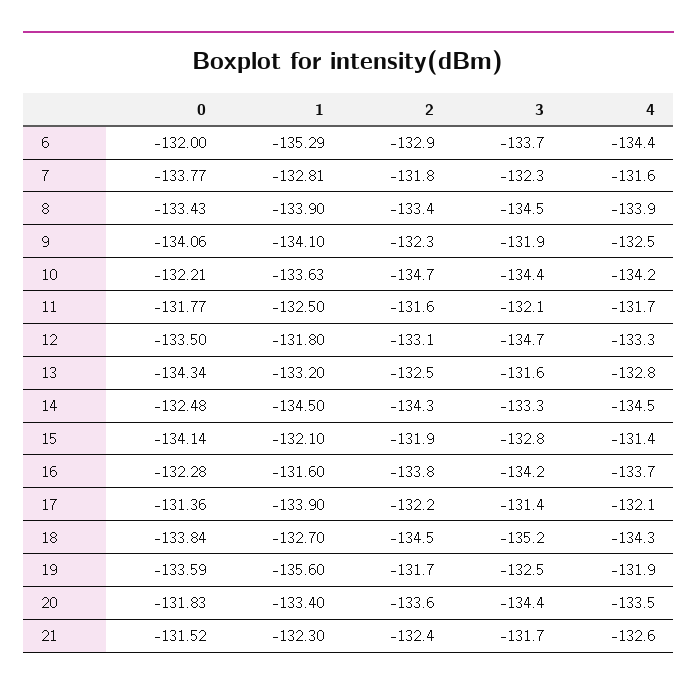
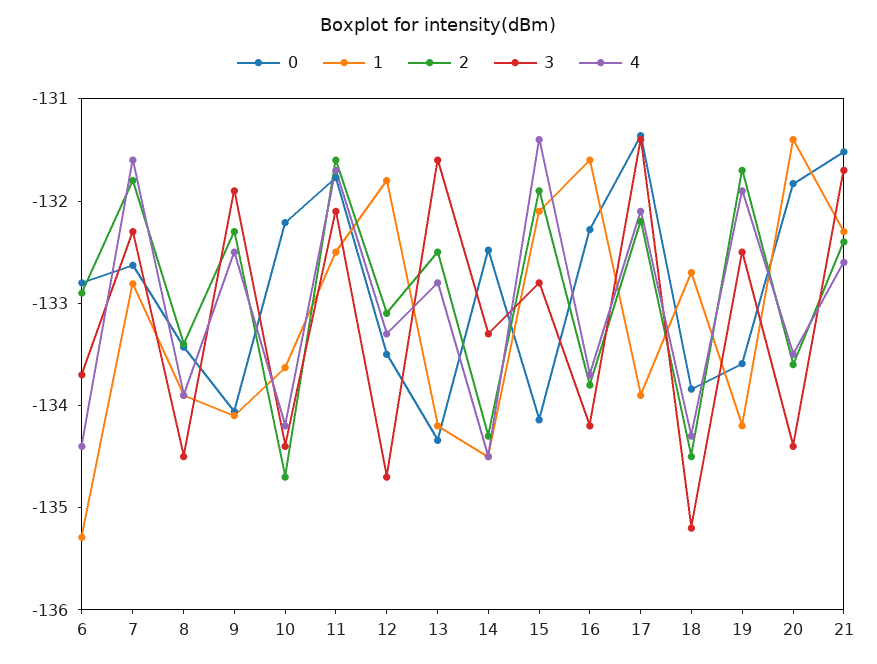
  {
    "0": {
-     "6": -132,
+     "6": -132.8,
-     "7": -133.77,
+     "7": -132.6,
      "8": -133.43,
      "9": -134.06,
      "10": -132.21,
      "11": -131.77,
      "12": -133.5,
      "13": -134.34,
      "14": -132.48,
      "15": -134.14,
      "16": -132.28,
      "17": -131.36,
      "18": -133.84,
      "19": -133.59,
      "20": -131.83,
      "21": -131.52
    },
    "1": {
      "6": -135.29,
      "7": -132.81,
      "8": -133.9,
      "9": -134.1,
      "10": -133.63,
      "11": -132.5,
      "12": -131.8,
-     "13": -133.2,
+     "13": -134.2,
      "14": -134.5,
      "15": -132.1,
      "16": -131.6,
      "17": -133.9,
      "18": -132.7,
-     "19": -135.6,
+     "19": -134.2,
-     "20": -133.4,
+     "20": -131.4,
      "21": -132.3
    },
    "2": {
      "6": -132.9,
      "7": -131.8,
      "8": -133.4,
      "9": -132.3,
      "10": -134.7,
      "11": -131.6,
      "12": -133.1,
      "13": -132.5,
      "14": -134.3,
      "15": -131.9,
      "16": -133.8,
      "17": -132.2,
      "18": -134.5,
      "19": -131.7,
      "20": -133.6,
      "21": -132.4
    },
    "3": {
      "6": -133.7,
      "7": -132.3,
      "8": -134.5,
      "9": -131.9,
      "10": -134.4,
      "11": -132.1,
      "12": -134.7,
      "13": -131.6,
      "14": -133.3,
      "15": -132.8,
      "16": -134.2,
      "17": -131.4,
      "18": -135.2,
      "19": -132.5,
      "20": -134.4,
      "21": -131.7
    },
    "4": {
      "6": -134.4,
      "7": -131.6,
      "8": -133.9,
      "9": -132.5,
      "10": -134.2,
      "11": -131.7,
      "12": -133.3,
      "13": -132.8,
      "14": -134.5,
      "15": -131.4,
      "16": -133.7,
      "17": -132.1,
      "18": -134.3,
      "19": -131.9,
      "20": -133.5,
      "21": -132.6
    }
  }

